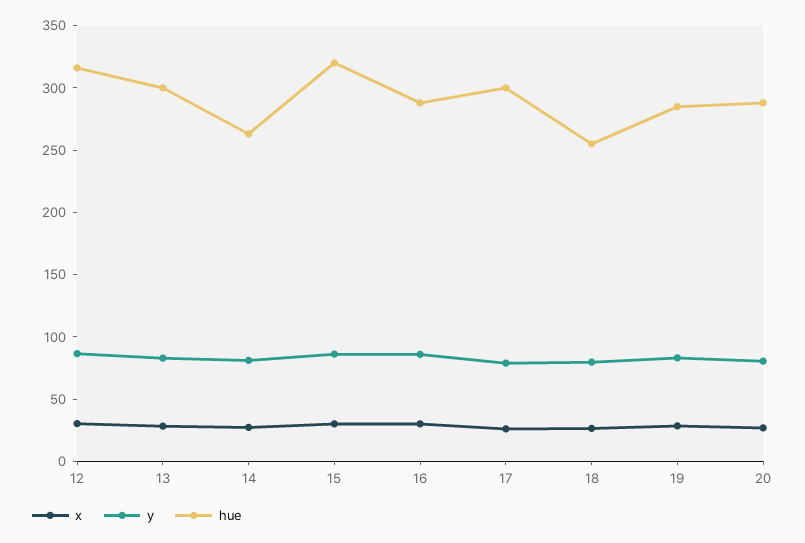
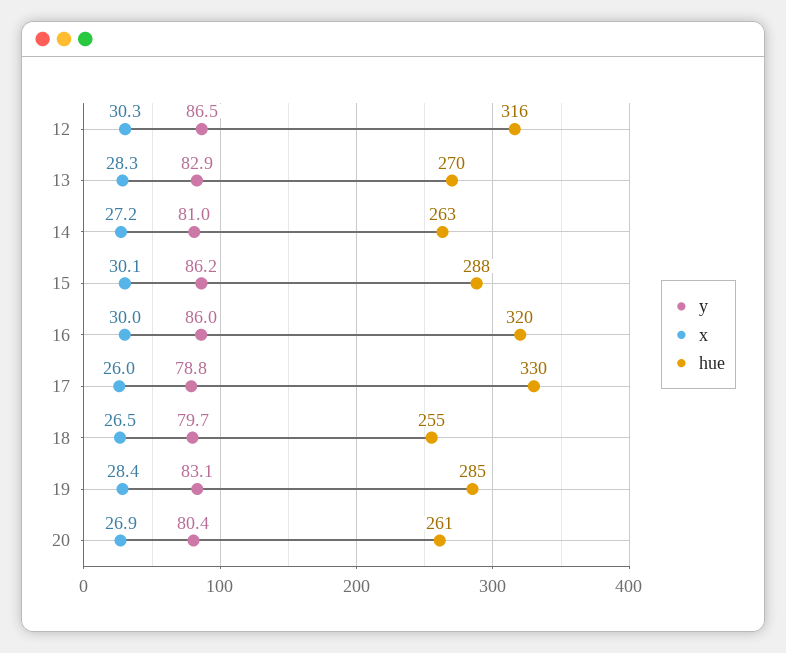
  {
    "x": {
      "12": 30.3,
      "13": 28.3,
      "14": 27.2,
      "15": 30.1,
      "16": 30,
      "17": 26,
      "18": 26.5,
      "19": 28.4,
      "20": 26.9
    },
    "y": {
      "12": 86.5,
      "13": 82.9,
      "14": 81,
      "15": 86.2,
      "16": 86,
      "17": 78.8,
      "18": 79.7,
      "19": 83.1,
      "20": 80.4
    },
    "hue": {
      "12": 316,
-     "13": 300,
+     "13": 270,
      "14": 263,
-     "15": 320,
+     "15": 288,
-     "16": 290,
+     "16": 320,
-     "17": 300,
+     "17": 330,
      "18": 255,
      "19": 285,
-     "20": 290
+     "20": 261
    }
  }

